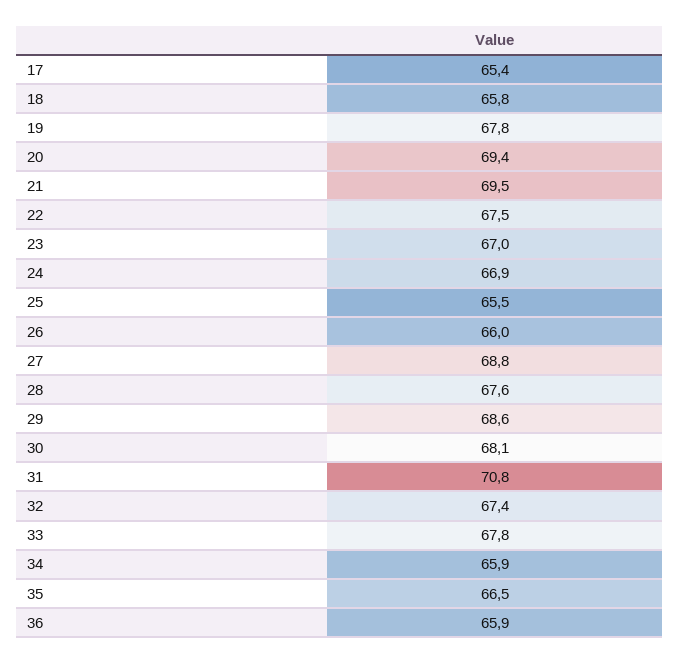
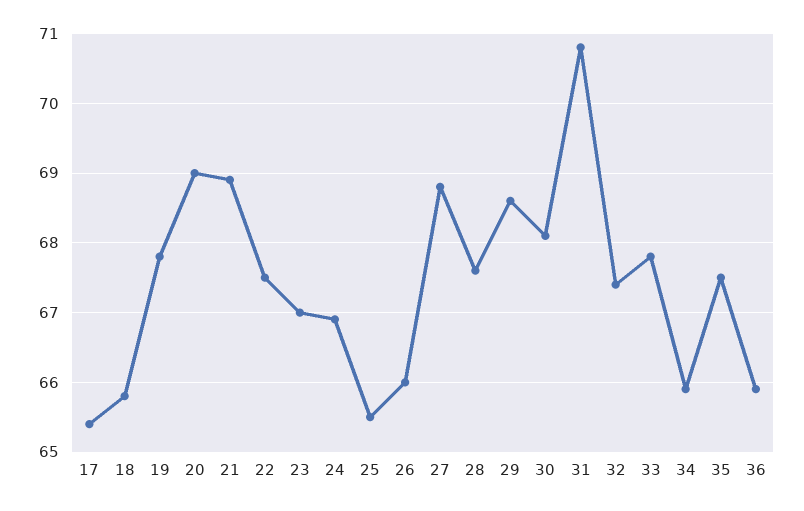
  {
    "17": 65.4,
    "18": 65.8,
    "19": 67.8,
-   "20": 69.4,
+   "20": 69,
-   "21": 69.5,
+   "21": 68.9,
    "22": 67.5,
    "23": 67,
    "24": 66.9,
    "25": 65.5,
    "26": 66,
    "27": 68.8,
    "28": 67.6,
    "29": 68.6,
    "30": 68.1,
    "31": 70.8,
    "32": 67.4,
    "33": 67.8,
    "34": 65.9,
-   "35": 66.5,
+   "35": 67.5,
    "36": 65.9
  }

